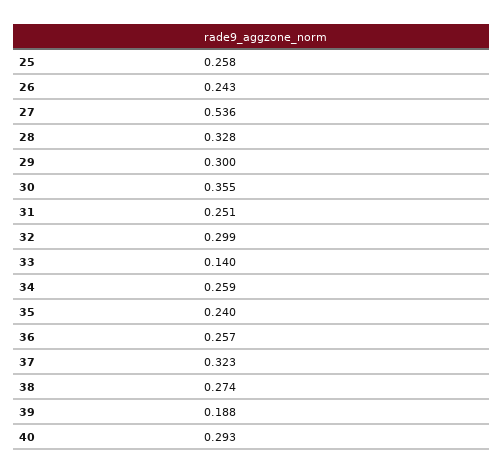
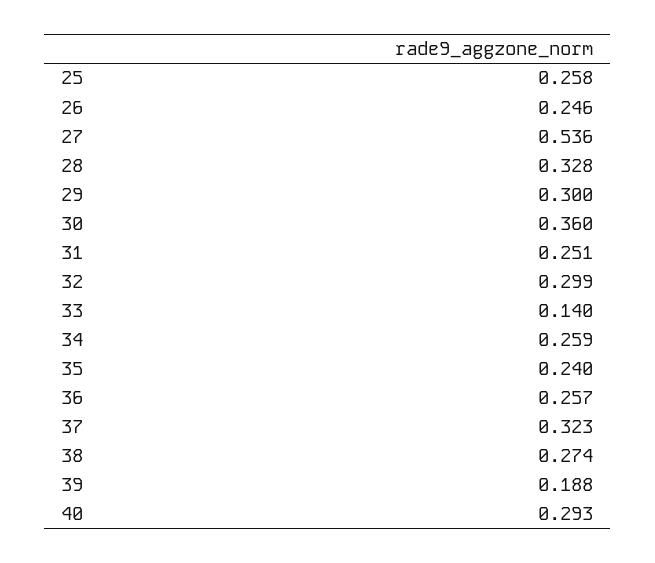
  {
    "25": 0.258,
-   "26": 0.243,
+   "26": 0.246,
    "27": 0.536,
    "28": 0.328,
    "29": 0.3,
-   "30": 0.355,
+   "30": 0.36,
    "31": 0.251,
    "32": 0.299,
    "33": 0.14,
    "34": 0.259,
    "35": 0.24,
    "36": 0.257,
    "37": 0.323,
    "38": 0.274,
    "39": 0.188,
    "40": 0.293
  }

